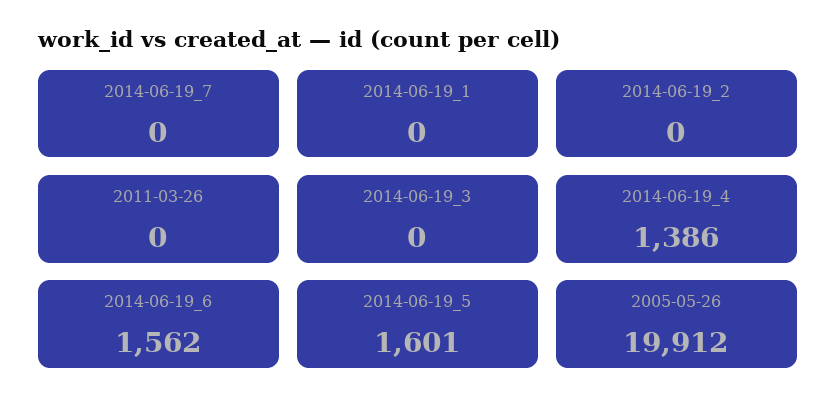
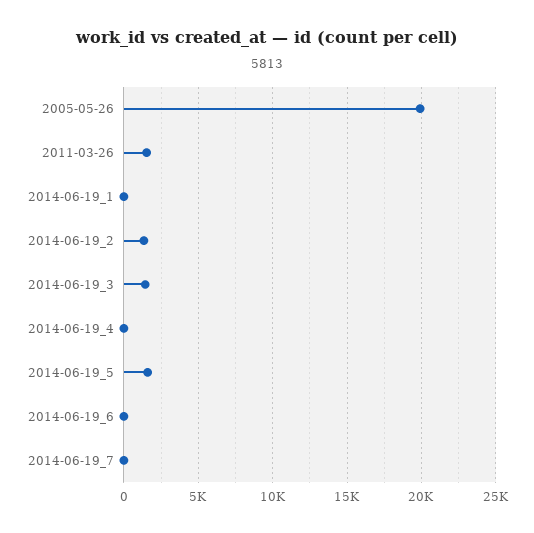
  {
    "2014-06-19_7": 0,
    "2014-06-19_1": 0,
-   "2014-06-19_2": 0,
+   "2014-06-19_2": 1500,
-   "2011-03-26": 0,
+   "2011-03-26": 1500,
-   "2014-06-19_3": 0,
+   "2014-06-19_3": 1500,
-   "2014-06-19_4": 1386,
+   "2014-06-19_4": 0,
-   "2014-06-19_6": 1562,
+   "2014-06-19_6": 0,
    "2014-06-19_5": 1601,
    "2005-05-26": 19912
  }

